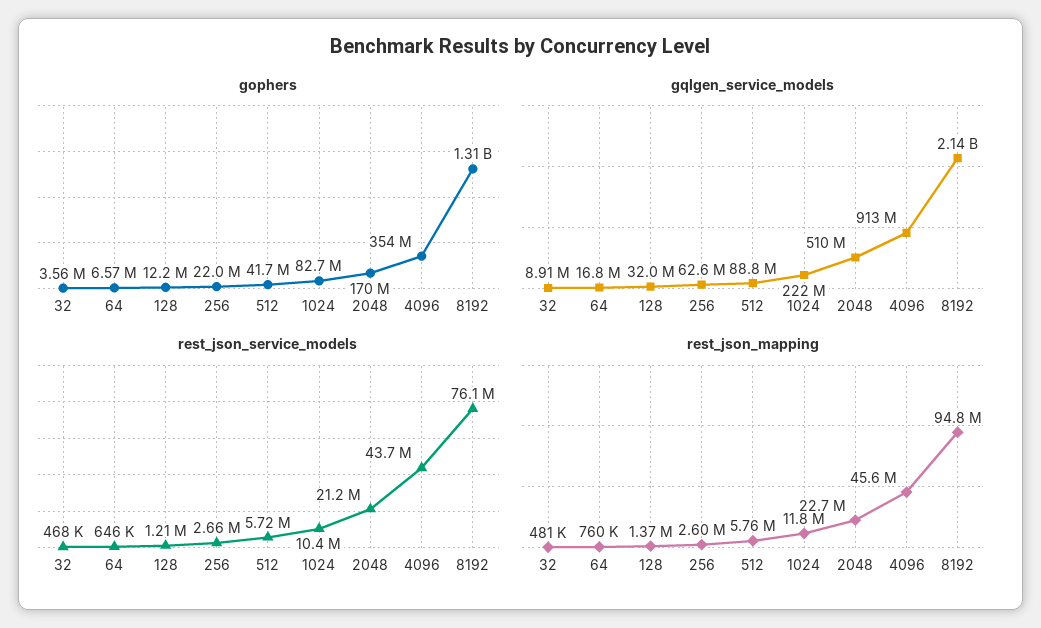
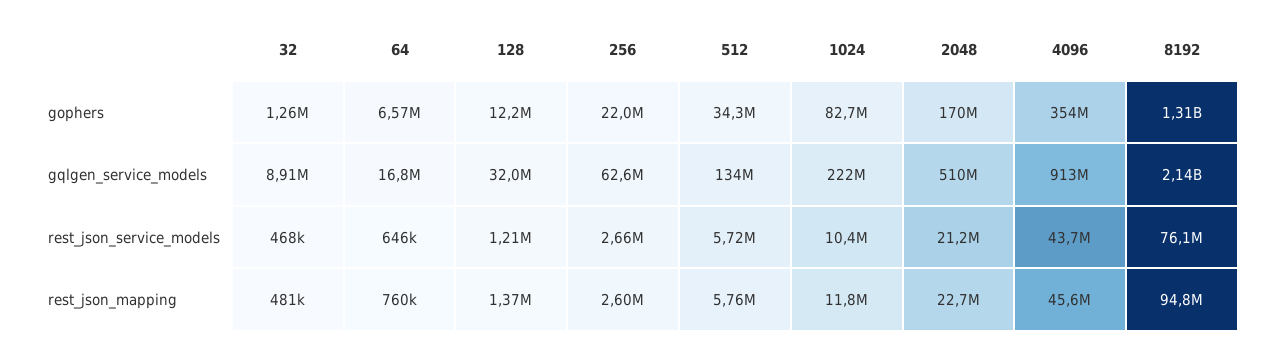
  {
    "gophers": {
-     "32": 3560000,
+     "32": 1260000,
      "64": 6570000,
      "128": 12200000,
      "256": 22000000,
-     "512": 41700000,
+     "512": 34300000,
      "1024": 82700000,
      "2048": 170000000,
      "4096": 354000000,
      "8192": 1310000000
    },
    "gqlgen_service_models": {
      "32": 8910000,
      "64": 16800000,
      "128": 32000000,
      "256": 62600000,
-     "512": 88800000,
+     "512": 134000000,
      "1024": 222000000,
      "2048": 510000000,
      "4096": 913000000,
      "8192": 2140000000
    },
    "rest_json_service_models": {
      "32": 468000,
      "64": 646000,
      "128": 1210000,
      "256": 2660000,
      "512": 5720000,
      "1024": 10400000,
      "2048": 21200000,
      "4096": 43700000,
      "8192": 76100000
    },
    "rest_json_mapping": {
      "32": 481000,
      "64": 760000,
      "128": 1370000,
      "256": 2600000,
      "512": 5760000,
      "1024": 11800000,
      "2048": 22700000,
      "4096": 45600000,
      "8192": 94800000
    }
  }

